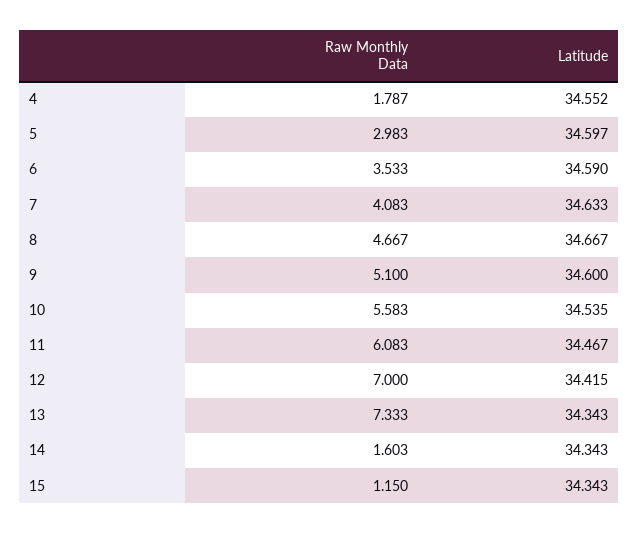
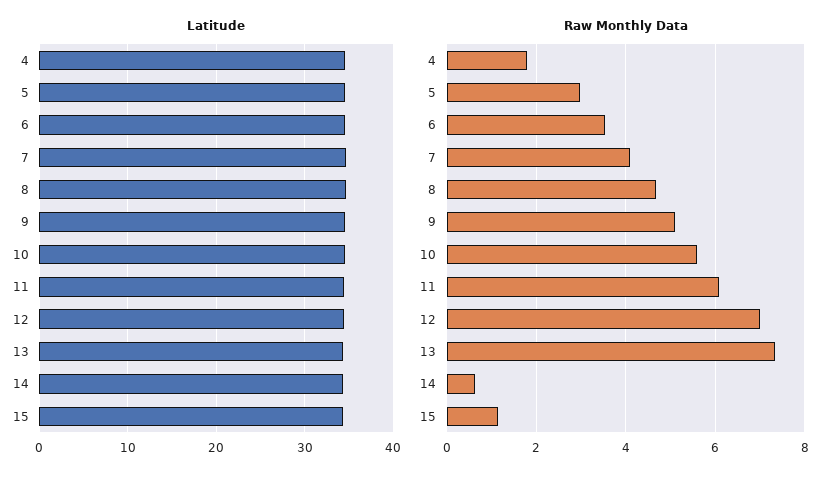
  {
    "Raw Monthly Data": {
      "4": 1.787,
      "5": 2.983,
      "6": 3.533,
      "7": 4.083,
      "8": 4.667,
      "9": 5.1,
      "10": 5.583,
      "11": 6.083,
      "12": 7,
      "13": 7.333,
-     "14": 1.603,
+     "14": 0.6,
      "15": 1.15
    },
    "Latitude": {
      "4": 34.552,
      "5": 34.597,
      "6": 34.59,
      "7": 34.633,
      "8": 34.667,
      "9": 34.6,
      "10": 34.535,
      "11": 34.467,
      "12": 34.415,
      "13": 34.343,
      "14": 34.343,
      "15": 34.343
    }
  }

